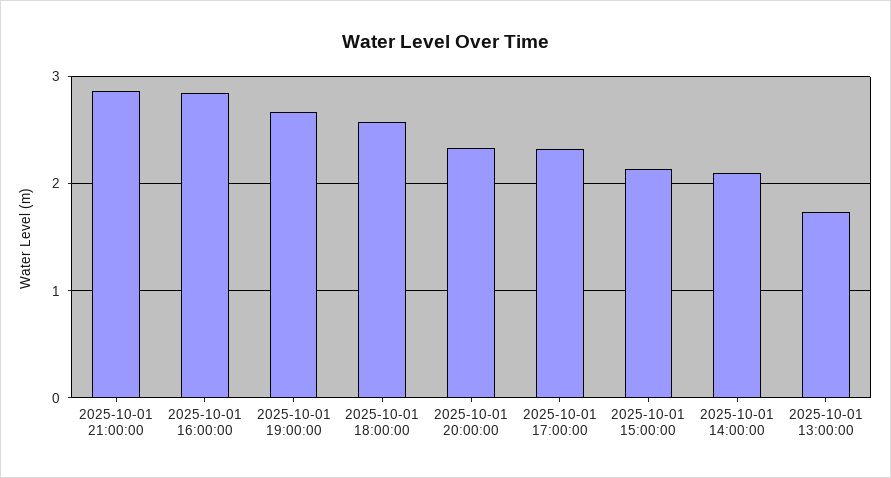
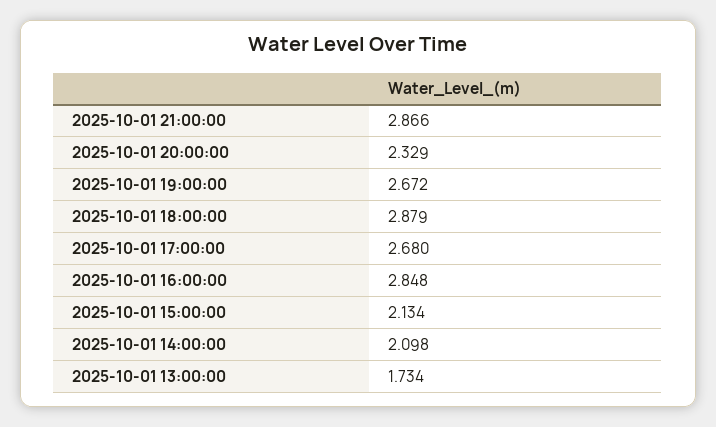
  {
    "2025-10-01 21:00:00": 2.866,
    "2025-10-01 16:00:00": 2.848,
    "2025-10-01 19:00:00": 2.672,
-   "2025-10-01 18:00:00": 2.6,
+   "2025-10-01 18:00:00": 2.879,
    "2025-10-01 20:00:00": 2.329,
-   "2025-10-01 17:00:00": 2.3,
+   "2025-10-01 17:00:00": 2.68,
    "2025-10-01 15:00:00": 2.134,
    "2025-10-01 14:00:00": 2.098,
    "2025-10-01 13:00:00": 1.734
  }

